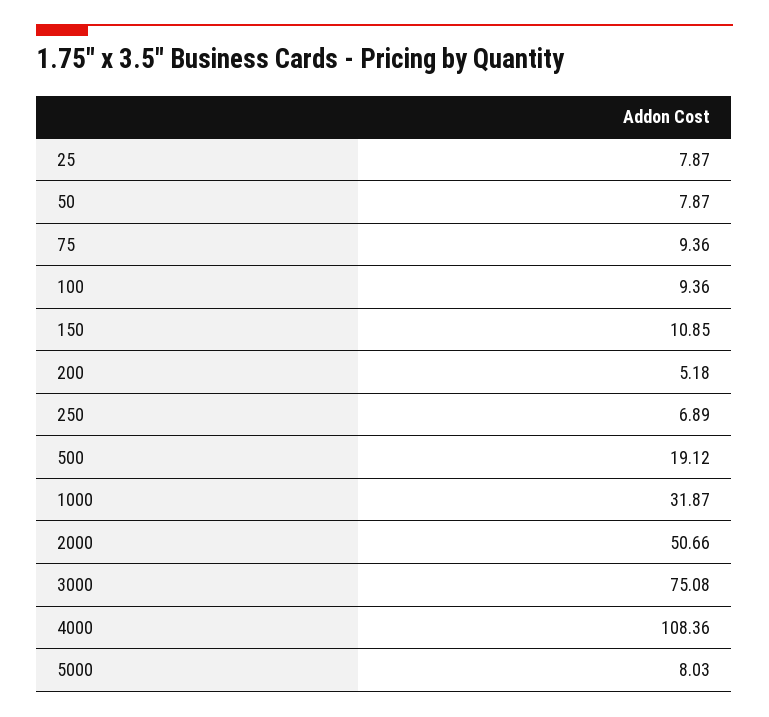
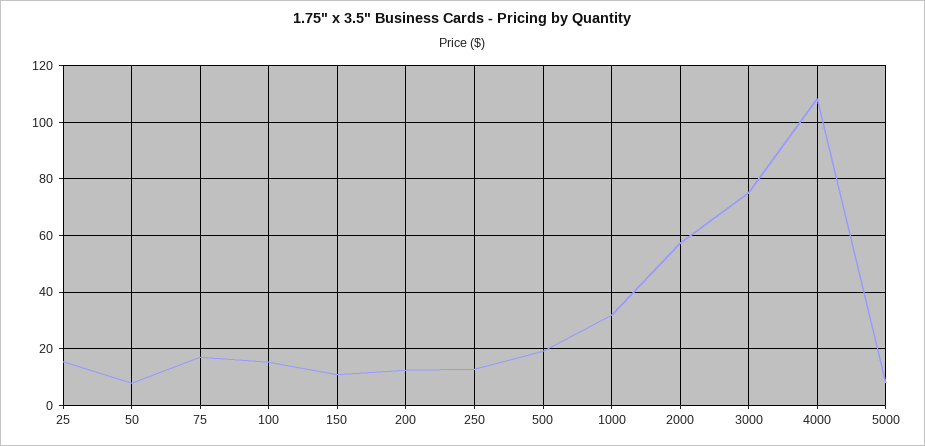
  {
-   "25": 7.87,
+   "25": 15,
    "50": 7.87,
-   "75": 9.36,
+   "75": 17.5,
-   "100": 9.36,
+   "100": 15,
    "150": 10.85,
-   "200": 5.18,
+   "200": 12.5,
-   "250": 6.89,
+   "250": 12.5,
    "500": 19.12,
    "1000": 31.87,
-   "2000": 50.66,
+   "2000": 57.5,
    "3000": 75.08,
    "4000": 108.36,
    "5000": 8.03
  }

